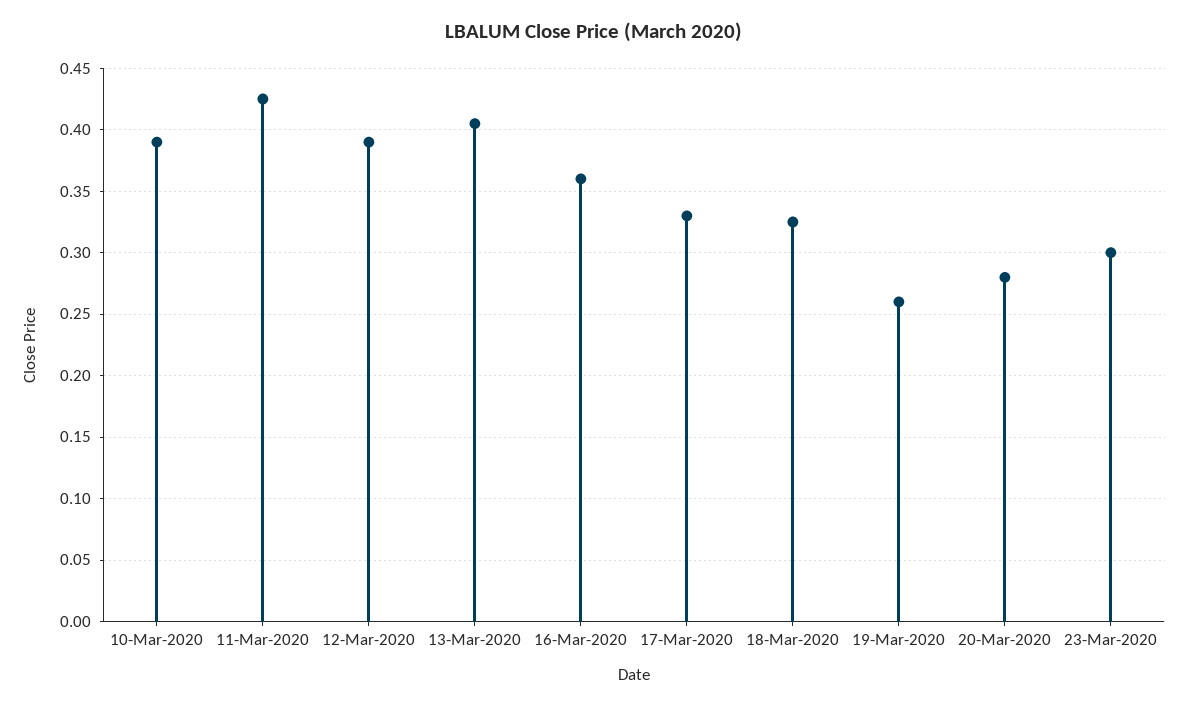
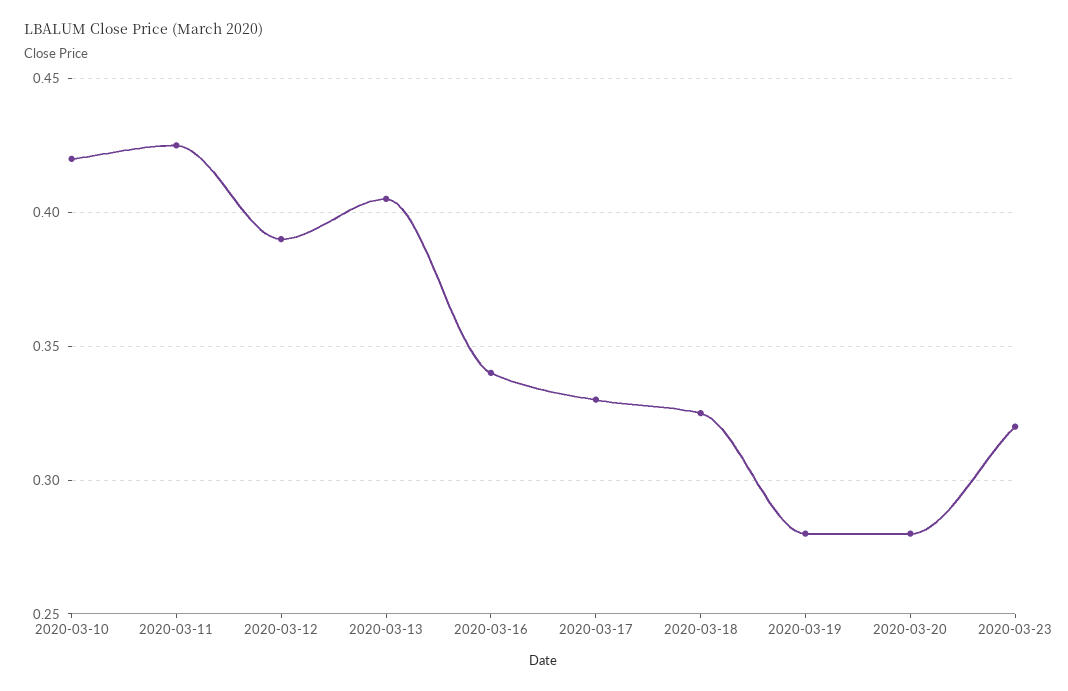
  {
-   "10-Mar-2020": 0.39,
+   "10-Mar-2020": 0.42,
    "11-Mar-2020": 0.425,
    "12-Mar-2020": 0.39,
    "13-Mar-2020": 0.405,
-   "16-Mar-2020": 0.36,
+   "16-Mar-2020": 0.34,
    "17-Mar-2020": 0.33,
    "18-Mar-2020": 0.325,
-   "19-Mar-2020": 0.26,
+   "19-Mar-2020": 0.28,
    "20-Mar-2020": 0.28,
-   "23-Mar-2020": 0.3
+   "23-Mar-2020": 0.32
  }

